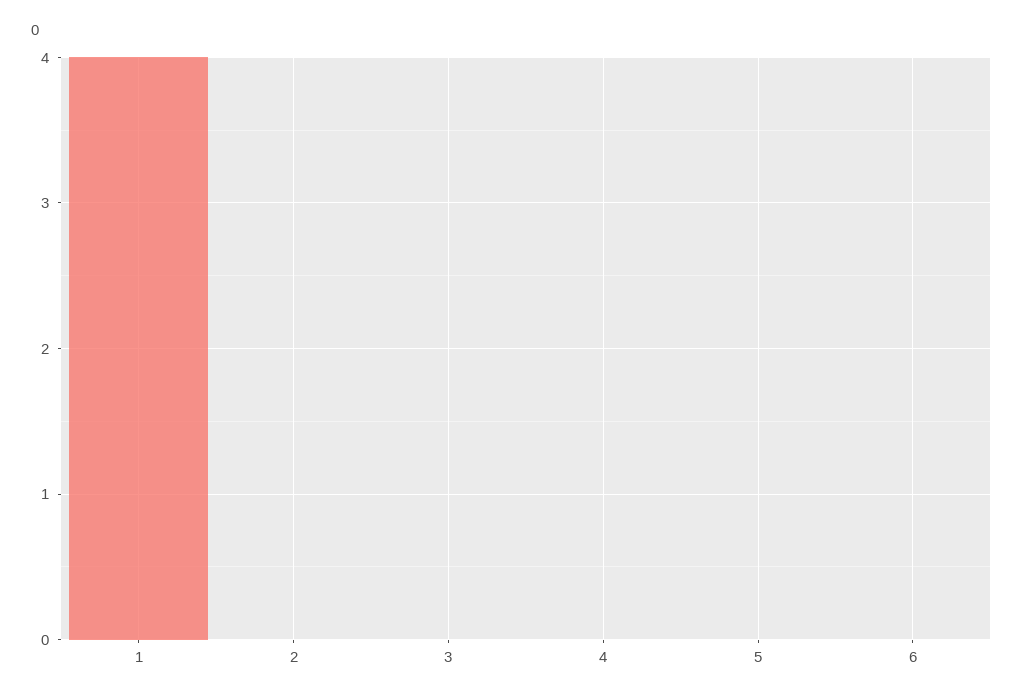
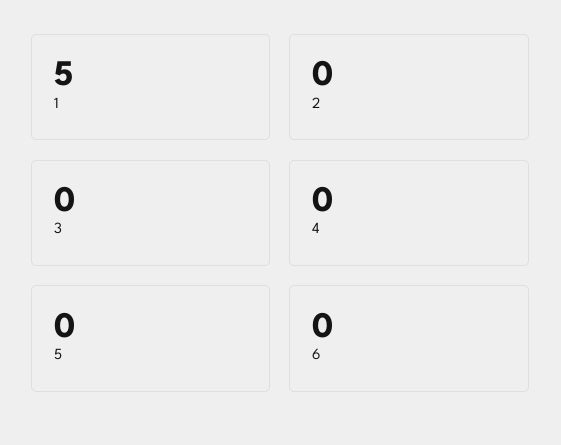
  {
-   "1": 4,
+   "1": 5,
    "2": 0,
    "3": 0,
    "4": 0,
    "5": 0,
    "6": 0
  }

